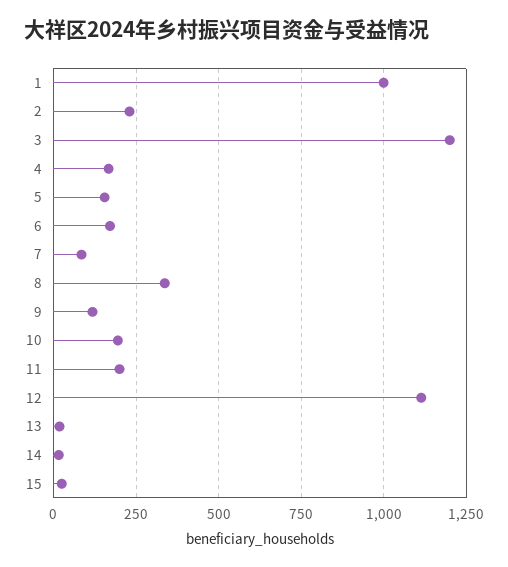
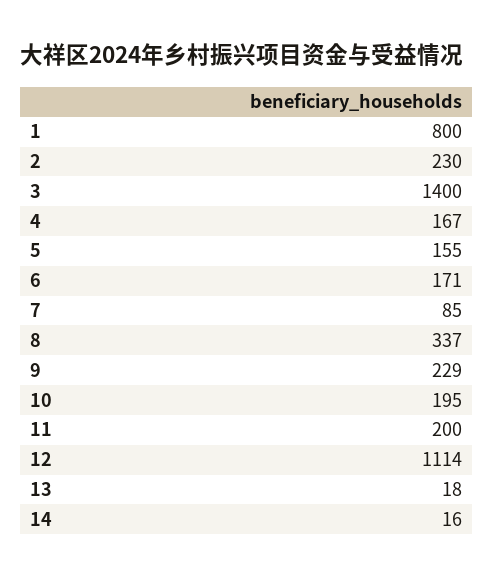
  {
-   "1": 1000,
+   "1": 800,
    "2": 230,
-   "3": 1200,
+   "3": 1400,
    "4": 167,
    "5": 155,
    "6": 171,
    "7": 85,
    "8": 337,
-   "9": 125,
+   "9": 229,
    "10": 195,
    "11": 200,
    "12": 1114,
    "13": 18,
-   "14": 16,
+   "14": 16
-   "15": 25
  }

